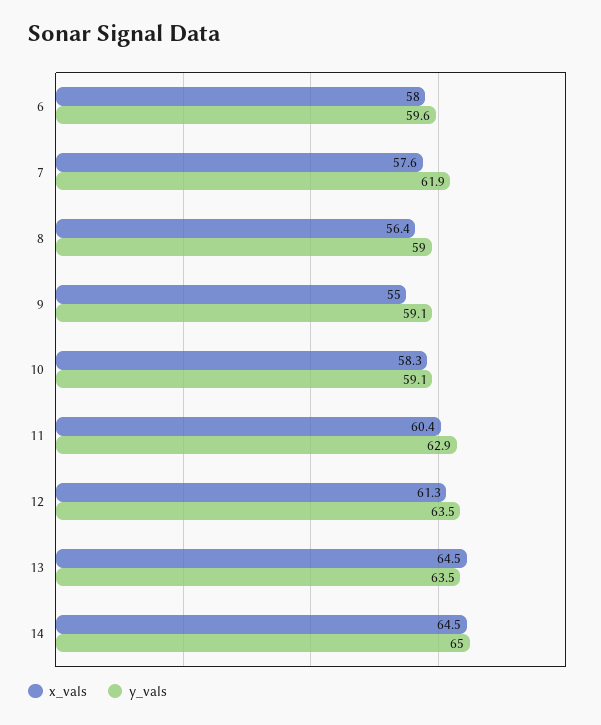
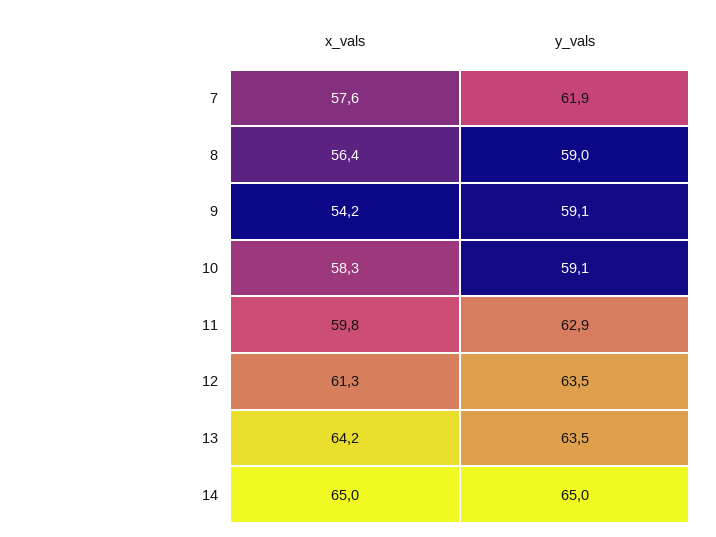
  {
    "x_vals": {
-     "6": 58,
      "7": 57.6,
      "8": 56.4,
-     "9": 55,
+     "9": 54.2,
      "10": 58.3,
-     "11": 60.4,
+     "11": 59.8,
      "12": 61.3,
-     "13": 64.5,
+     "13": 64.2,
-     "14": 64.5
+     "14": 65
    },
    "y_vals": {
-     "6": 59.6,
      "7": 61.9,
      "8": 59,
      "9": 59.1,
      "10": 59.1,
      "11": 62.9,
      "12": 63.5,
      "13": 63.5,
      "14": 65
    }
  }

